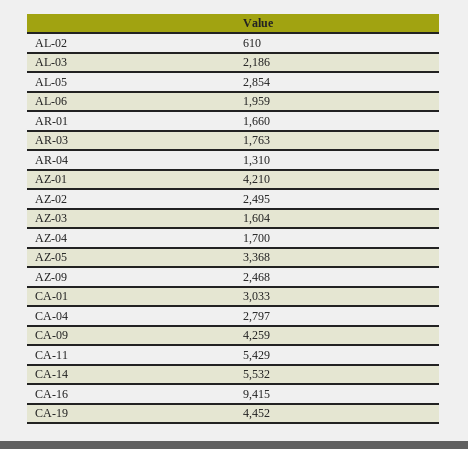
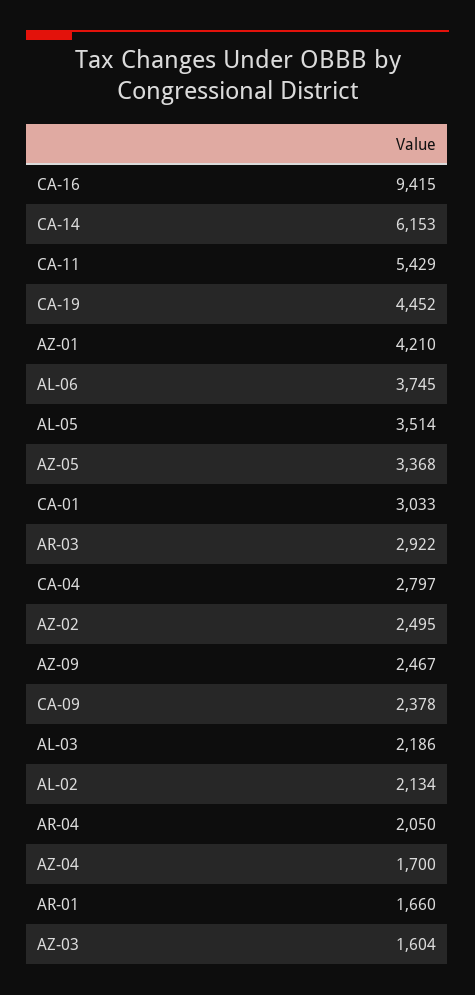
  {
-   "AL-02": 610,
+   "AL-02": 2134,
    "AL-03": 2186,
-   "AL-05": 2854,
+   "AL-05": 3514,
-   "AL-06": 1959,
+   "AL-06": 3745,
    "AR-01": 1660,
-   "AR-03": 1763,
+   "AR-03": 2922,
-   "AR-04": 1310,
+   "AR-04": 2050,
    "AZ-01": 4210,
    "AZ-02": 2495,
    "AZ-03": 1604,
    "AZ-04": 1700,
    "AZ-05": 3368,
-   "AZ-09": 2468,
+   "AZ-09": 2467,
    "CA-01": 3033,
    "CA-04": 2797,
-   "CA-09": 4259,
+   "CA-09": 2378,
    "CA-11": 5429,
-   "CA-14": 5532,
+   "CA-14": 6153,
    "CA-16": 9415,
    "CA-19": 4452
  }

